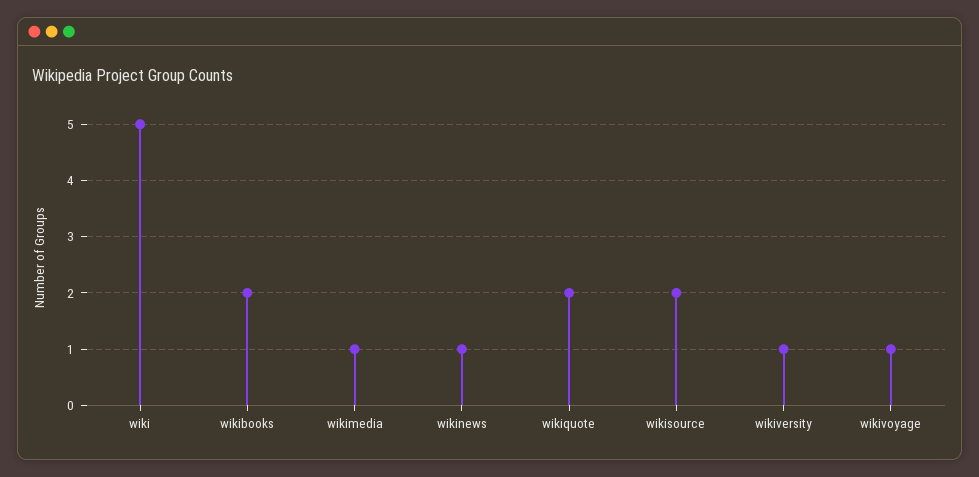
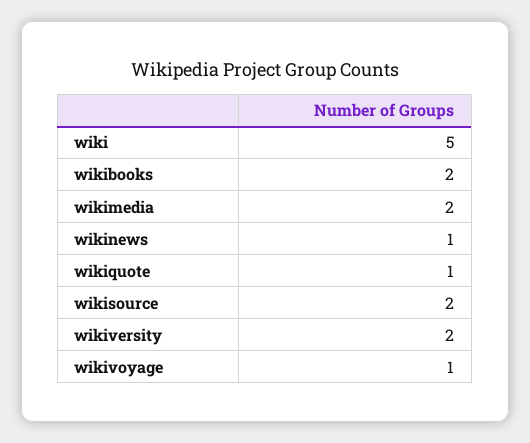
  {
    "wiki": 5,
    "wikibooks": 2,
-   "wikimedia": 1,
+   "wikimedia": 2,
    "wikinews": 1,
-   "wikiquote": 2,
+   "wikiquote": 1,
    "wikisource": 2,
-   "wikiversity": 1,
+   "wikiversity": 2,
    "wikivoyage": 1
  }

